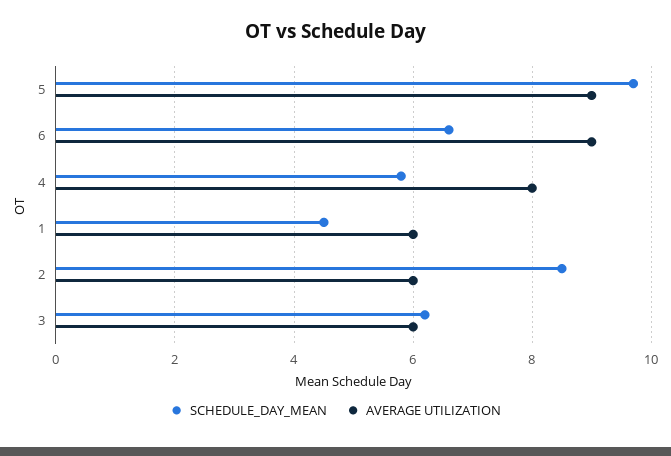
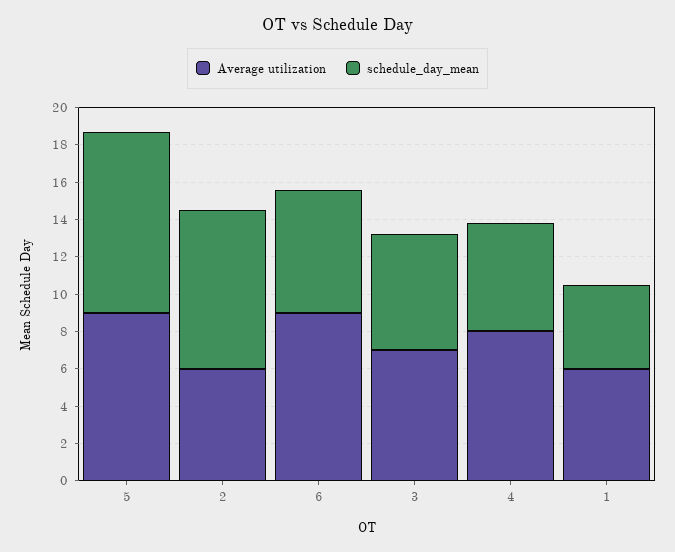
  {
    "SCHEDULE_DAY_MEAN": {
      "5": 9.5,
      "6": 6.5,
      "4": 6,
      "1": 4.5,
      "2": 8.5,
      "3": 6
    },
    "AVERAGE UTILIZATION": {
      "5": 9,
      "6": 9,
      "4": 8,
      "1": 6,
      "2": 6,
-     "3": 6
+     "3": 7
    }
  }

